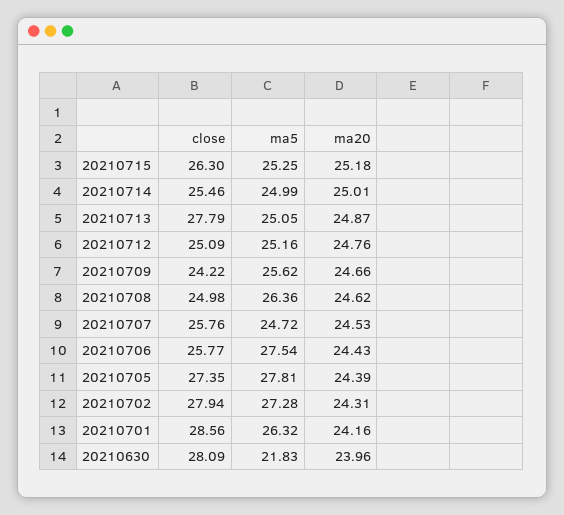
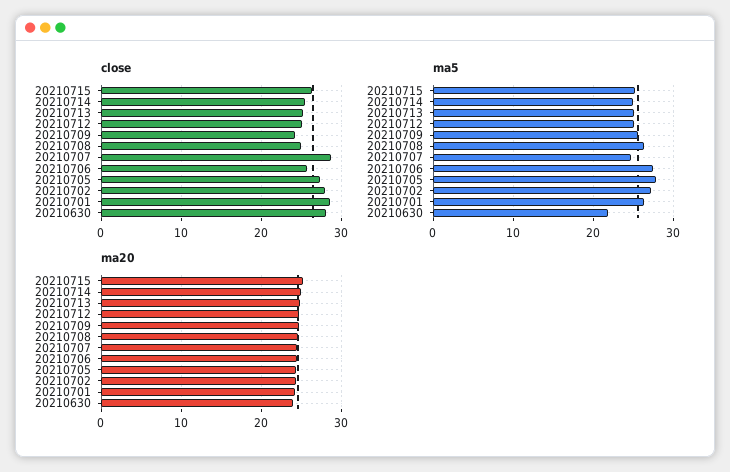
  {
    "close": {
      "20210715": 26.3,
      "20210714": 25.46,
-     "20210713": 27.79,
+     "20210713": 25,
      "20210712": 25.09,
      "20210709": 24.22,
      "20210708": 24.98,
-     "20210707": 25.76,
+     "20210707": 29,
      "20210706": 25.77,
      "20210705": 27.35,
      "20210702": 27.94,
      "20210701": 28.56,
      "20210630": 28.09
    },
    "ma5": {
      "20210715": 25.25,
      "20210714": 24.99,
      "20210713": 25.05,
      "20210712": 25.16,
      "20210709": 25.62,
      "20210708": 26.36,
      "20210707": 24.72,
      "20210706": 27.54,
      "20210705": 27.81,
      "20210702": 27.28,
      "20210701": 26.32,
      "20210630": 21.83
    },
    "ma20": {
      "20210715": 25.18,
      "20210714": 25.01,
      "20210713": 24.87,
      "20210712": 24.76,
      "20210709": 24.66,
      "20210708": 24.62,
      "20210707": 24.53,
      "20210706": 24.43,
      "20210705": 24.39,
      "20210702": 24.31,
      "20210701": 24.16,
      "20210630": 23.96
    }
  }

